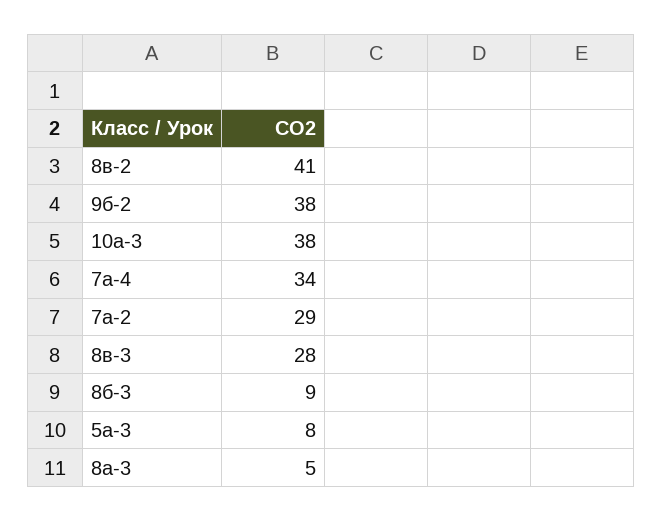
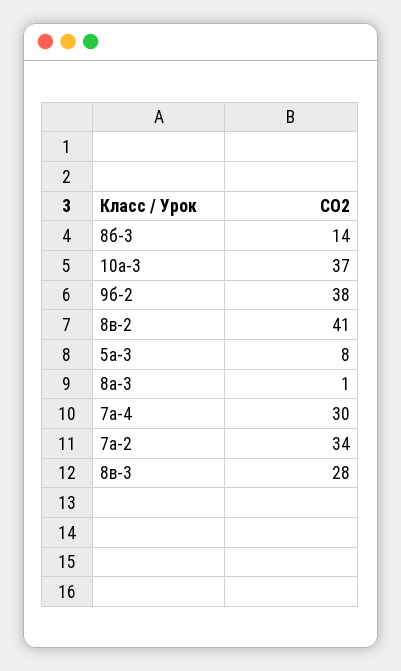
  {
    "8в-2": 41,
    "9б-2": 38,
-   "10а-3": 38,
+   "10а-3": 37,
-   "7а-4": 34,
+   "7а-4": 30,
-   "7а-2": 29,
+   "7а-2": 34,
    "8в-3": 28,
-   "8б-3": 9,
+   "8б-3": 14,
    "5а-3": 8,
-   "8а-3": 5
+   "8а-3": 1
  }

